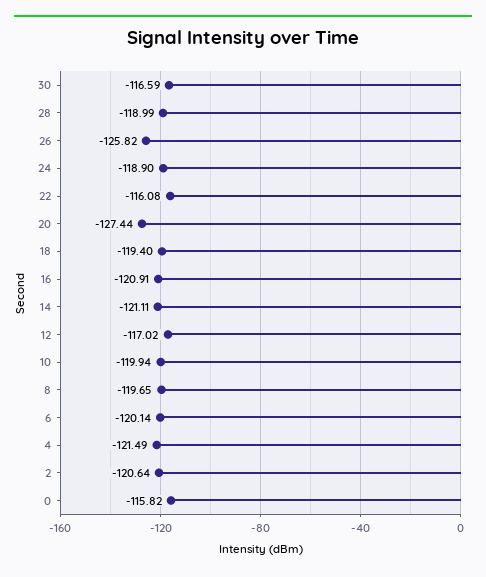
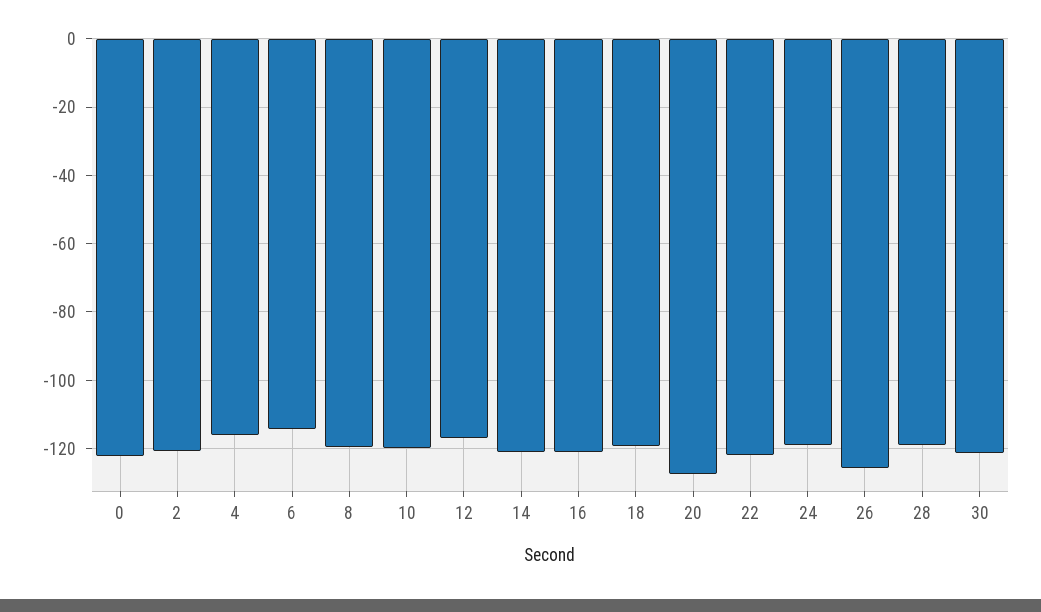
  {
-   "30": -116.59,
+   "30": -122,
    "28": -118.99,
    "26": -125.82,
    "24": -118.9,
-   "22": -116.08,
+   "22": -122,
    "20": -127.44,
    "18": -119.4,
    "16": -120.91,
    "14": -121.11,
    "12": -117.02,
    "10": -119.94,
    "8": -119.65,
-   "6": -120.14,
+   "6": -114,
-   "4": -121.49,
+   "4": -116,
    "2": -120.64,
-   "0": -115.82
+   "0": -122
  }

